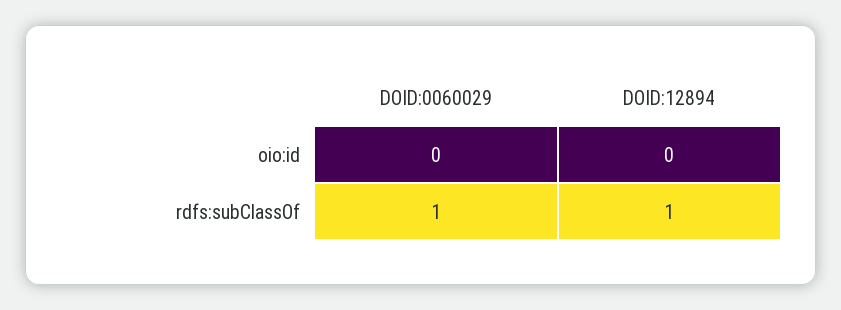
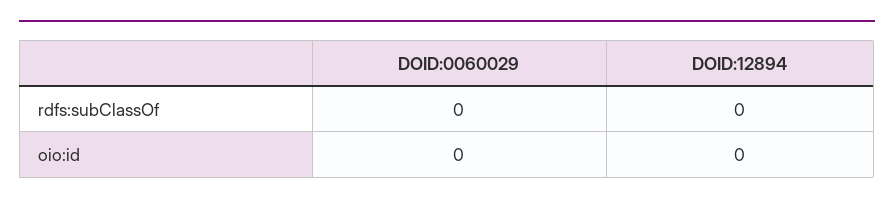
  {
    "DOID:0060029": {
      "oio:id": 0,
-     "rdfs:subClassOf": 1
+     "rdfs:subClassOf": 0
    },
    "DOID:12894": {
      "oio:id": 0,
-     "rdfs:subClassOf": 1
+     "rdfs:subClassOf": 0
    }
  }

